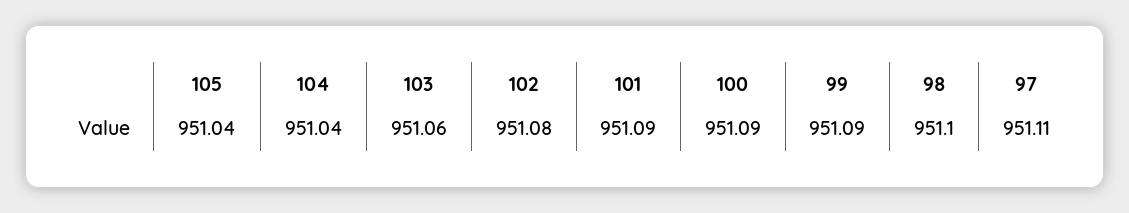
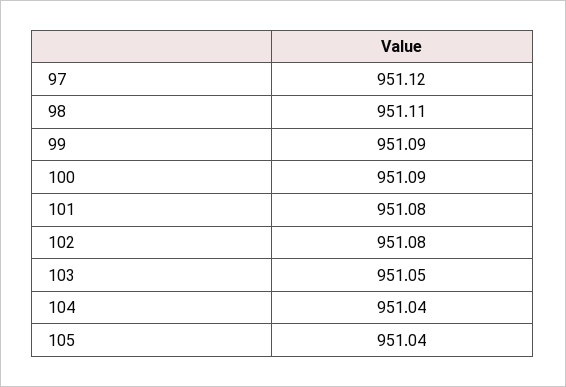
  {
    "105": 951.04,
    "104": 951.04,
-   "103": 951.06,
+   "103": 951.05,
    "102": 951.08,
-   "101": 951.09,
+   "101": 951.08,
    "100": 951.09,
    "99": 951.09,
-   "98": 951.1,
+   "98": 951.11,
-   "97": 951.11
+   "97": 951.12
  }

